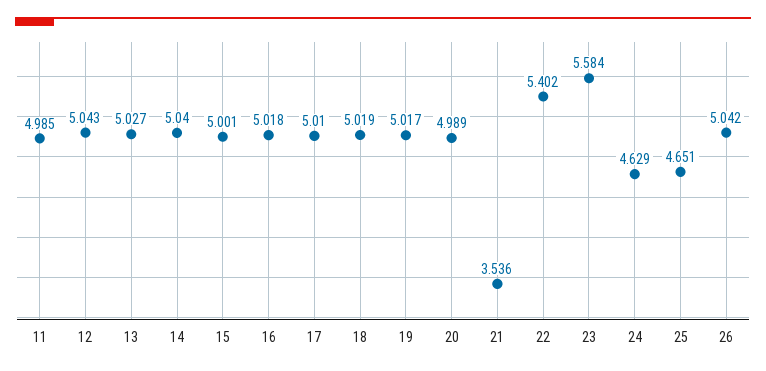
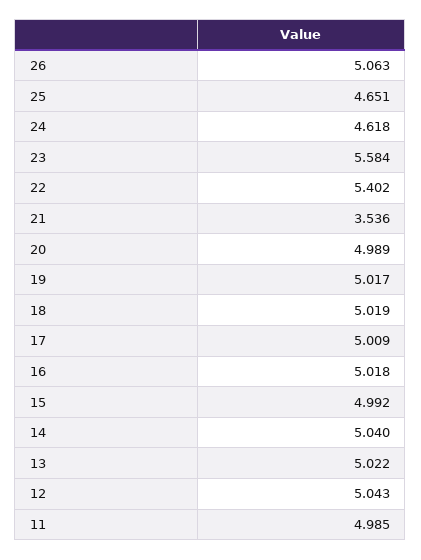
  {
    "11": 4.985,
    "12": 5.043,
-   "13": 5.027,
+   "13": 5.022,
    "14": 5.04,
-   "15": 5.001,
+   "15": 4.992,
    "16": 5.018,
-   "17": 5.01,
+   "17": 5.009,
    "18": 5.019,
    "19": 5.017,
    "20": 4.989,
    "21": 3.536,
    "22": 5.402,
    "23": 5.584,
-   "24": 4.629,
+   "24": 4.618,
    "25": 4.651,
-   "26": 5.042
+   "26": 5.063
  }

